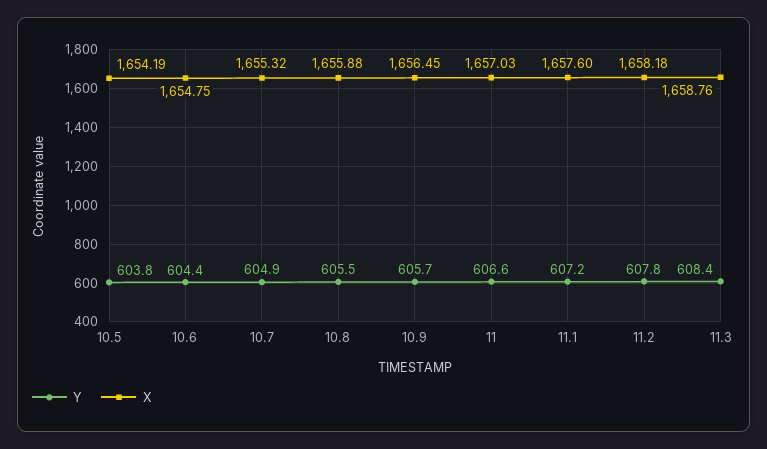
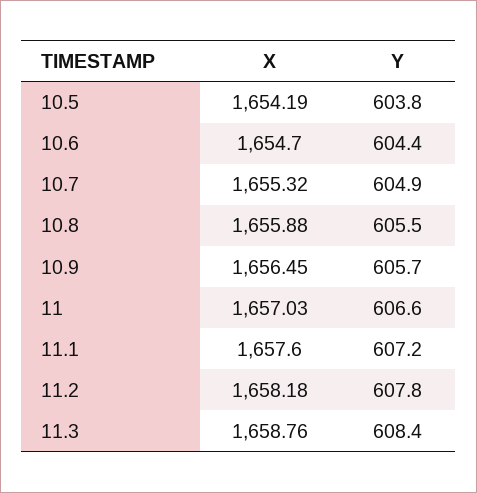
  {
    "Y": {
      "10.5": 603.8,
      "10.6": 604.4,
      "10.7": 604.9,
      "10.8": 605.5,
      "10.9": 605.7,
      "11": 606.6,
      "11.1": 607.2,
      "11.2": 607.8,
      "11.3": 608.4
    },
    "X": {
      "10.5": 1654.19,
-     "10.6": 1654.75,
+     "10.6": 1654.7,
      "10.7": 1655.32,
      "10.8": 1655.88,
      "10.9": 1656.45,
      "11": 1657.03,
      "11.1": 1657.6,
      "11.2": 1658.18,
      "11.3": 1658.76
    }
  }

